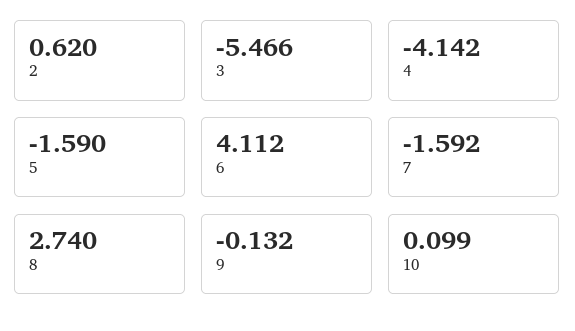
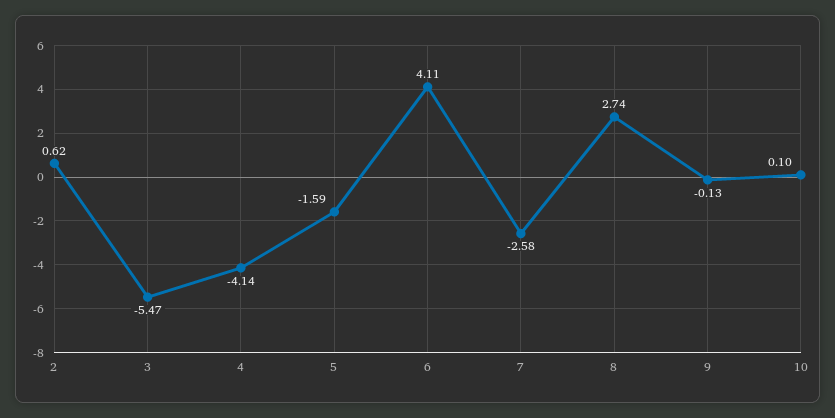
  {
    "2": 0.62,
    "3": -5.466,
    "4": -4.142,
    "5": -1.59,
    "6": 4.112,
-   "7": -1.592,
+   "7": -2.58,
    "8": 2.74,
    "9": -0.132,
    "10": 0.099
  }

